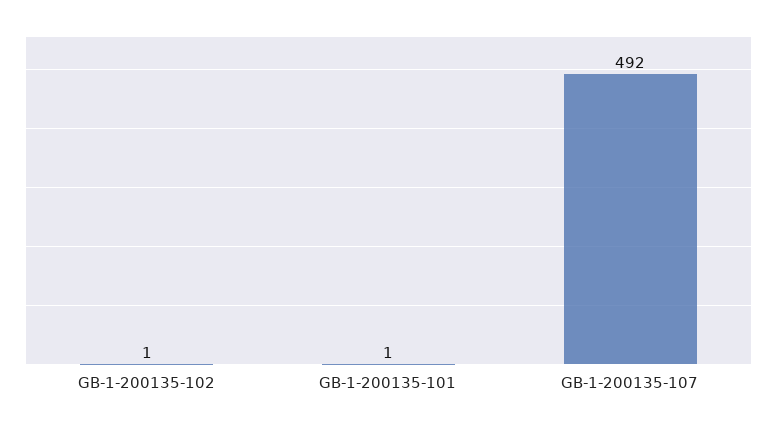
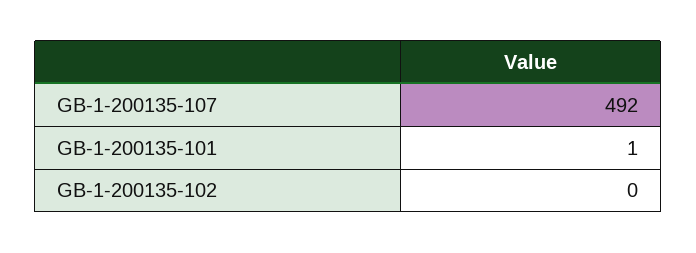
  {
-   "GB-1-200135-102": 1,
+   "GB-1-200135-102": 0,
    "GB-1-200135-101": 1,
    "GB-1-200135-107": 492
  }

